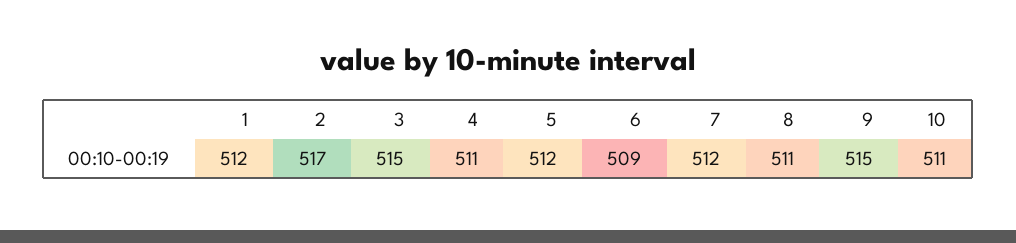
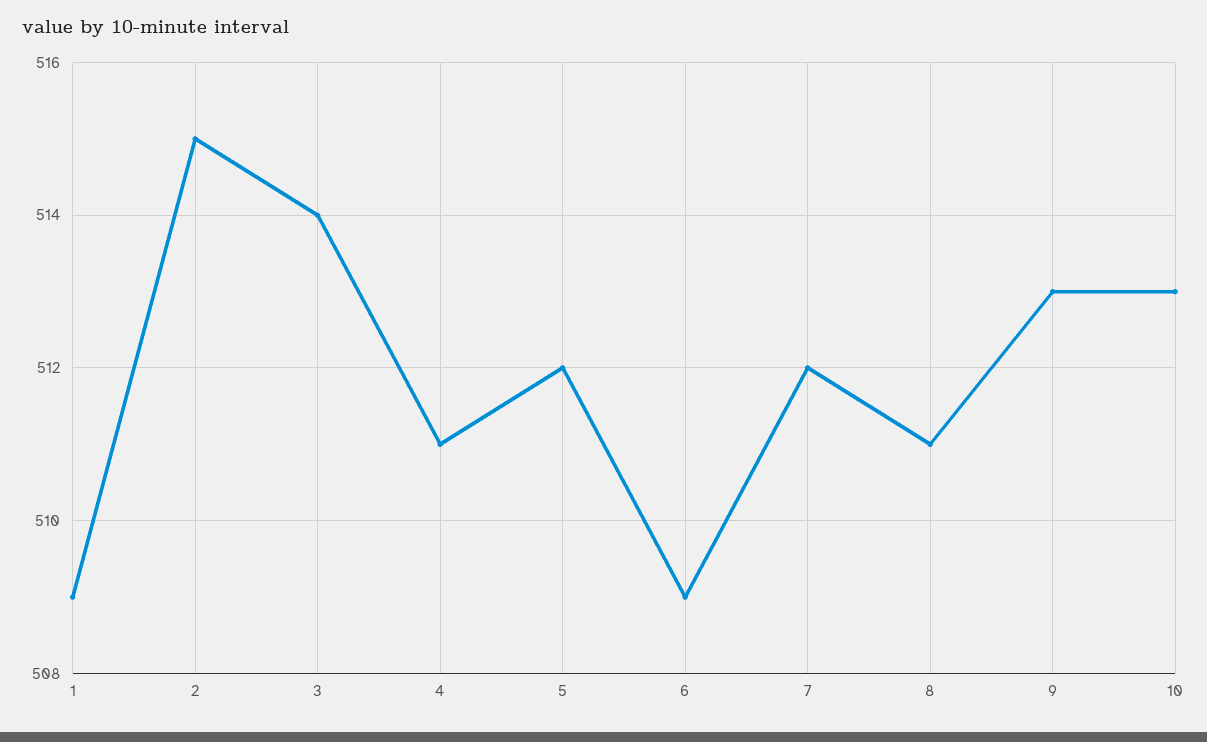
  {
-   "1": 512,
+   "1": 509,
-   "2": 517,
+   "2": 515,
-   "3": 515,
+   "3": 514,
    "4": 511,
    "5": 512,
    "6": 509,
    "7": 512,
    "8": 511,
-   "9": 515,
+   "9": 513,
-   "10": 511
+   "10": 513
  }

